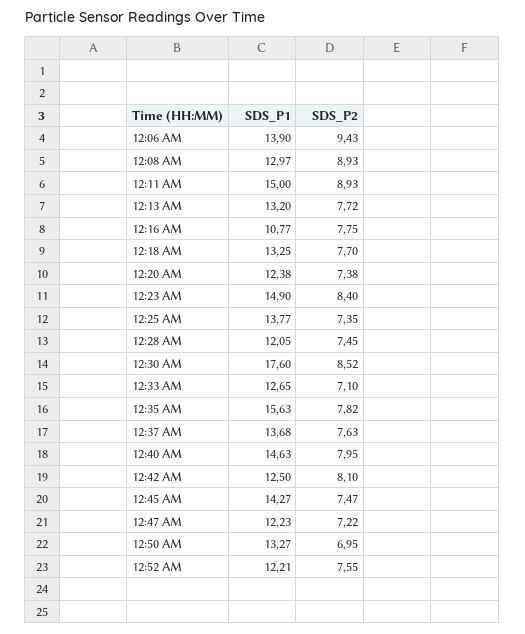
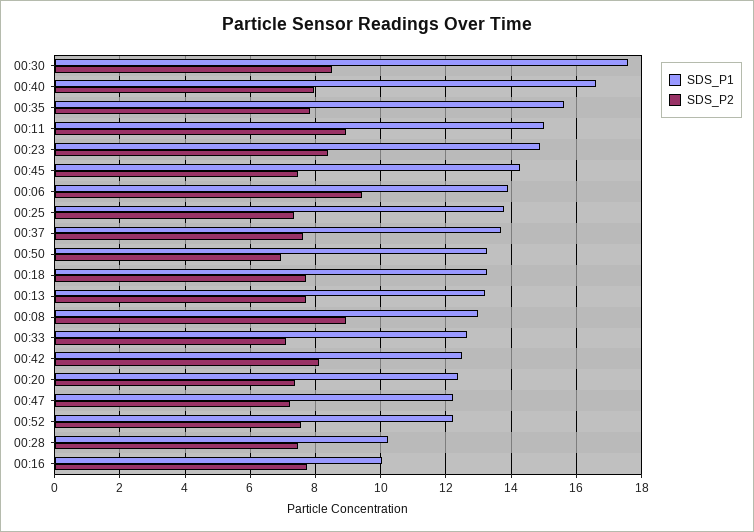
  {
    "SDS_P1": {
      "12:06 AM": 13.9,
      "12:08 AM": 12.97,
      "12:11 AM": 15,
      "12:13 AM": 13.2,
-     "12:16 AM": 10.77,
+     "12:16 AM": 10,
      "12:18 AM": 13.25,
      "12:20 AM": 12.38,
      "12:23 AM": 14.9,
      "12:25 AM": 13.77,
-     "12:28 AM": 12.05,
+     "12:28 AM": 10.2,
      "12:30 AM": 17.6,
      "12:33 AM": 12.65,
      "12:35 AM": 15.63,
      "12:37 AM": 13.68,
-     "12:40 AM": 14.63,
+     "12:40 AM": 16.6,
      "12:42 AM": 12.5,
      "12:45 AM": 14.27,
      "12:47 AM": 12.23,
      "12:50 AM": 13.27,
      "12:52 AM": 12.21
    },
    "SDS_P2": {
      "12:06 AM": 9.43,
      "12:08 AM": 8.93,
      "12:11 AM": 8.93,
      "12:13 AM": 7.72,
      "12:16 AM": 7.75,
      "12:18 AM": 7.7,
      "12:20 AM": 7.38,
      "12:23 AM": 8.4,
      "12:25 AM": 7.35,
      "12:28 AM": 7.45,
      "12:30 AM": 8.52,
      "12:33 AM": 7.1,
      "12:35 AM": 7.82,
      "12:37 AM": 7.63,
      "12:40 AM": 7.95,
      "12:42 AM": 8.1,
      "12:45 AM": 7.47,
      "12:47 AM": 7.22,
      "12:50 AM": 6.95,
      "12:52 AM": 7.55
    }
  }

